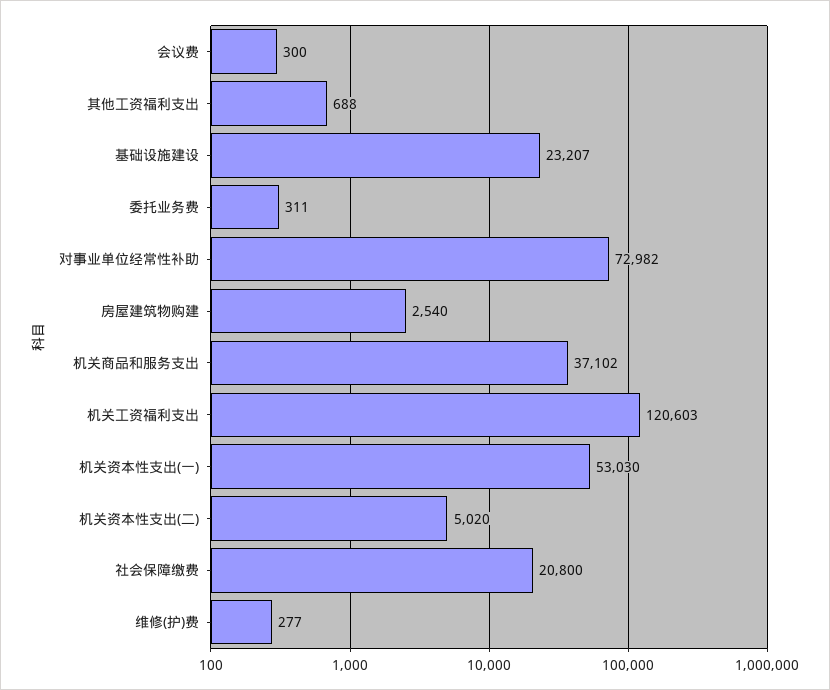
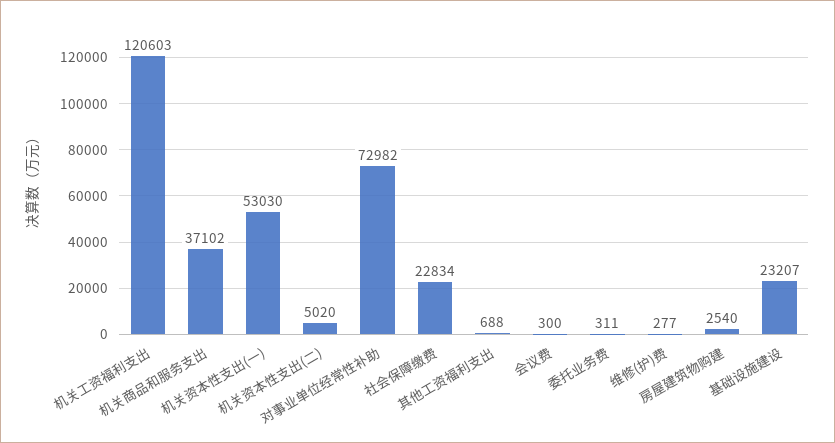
  {
    "会议费": 300,
    "其他工资福利支出": 688,
    "基础设施建设": 23207,
    "委托业务费": 311,
    "对事业单位经常性补助": 72982,
    "房屋建筑物购建": 2540,
    "机关商品和服务支出": 37102,
    "机关工资福利支出": 120603,
    "机关资本性支出(一)": 53030,
    "机关资本性支出(二)": 5020,
-   "社会保障缴费": 20800,
+   "社会保障缴费": 22834,
    "维修(护)费": 277
  }

